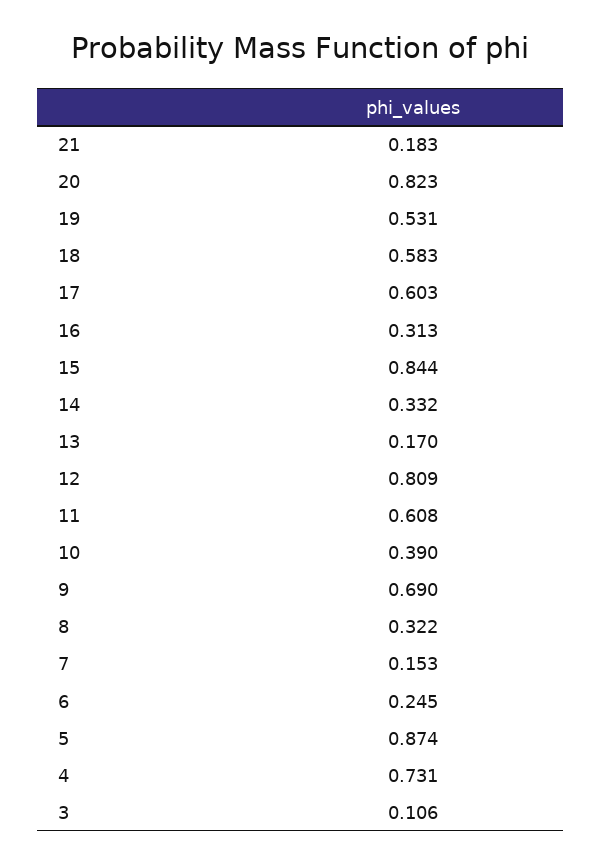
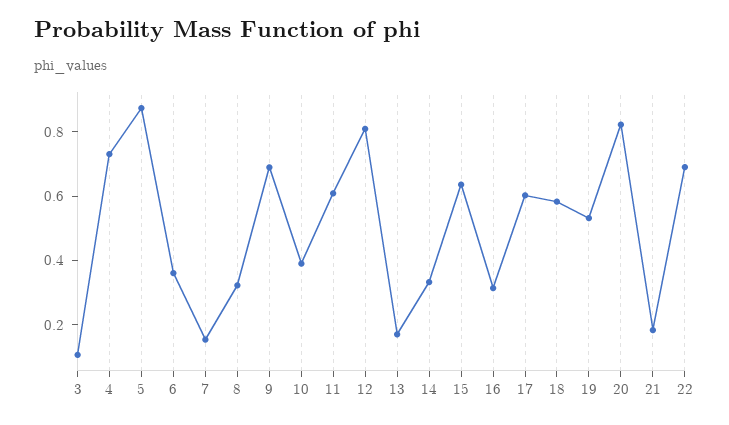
  {
    "21": 0.183,
    "20": 0.823,
    "19": 0.531,
    "18": 0.583,
    "17": 0.603,
    "16": 0.313,
-   "15": 0.844,
+   "15": 0.65,
    "14": 0.332,
    "13": 0.17,
    "12": 0.809,
    "11": 0.608,
    "10": 0.39,
    "9": 0.69,
    "8": 0.322,
    "7": 0.153,
-   "6": 0.245,
+   "6": 0.35,
    "5": 0.874,
    "4": 0.731,
-   "3": 0.106
+   "3": 0.106,
+   "22": 0.7
  }

